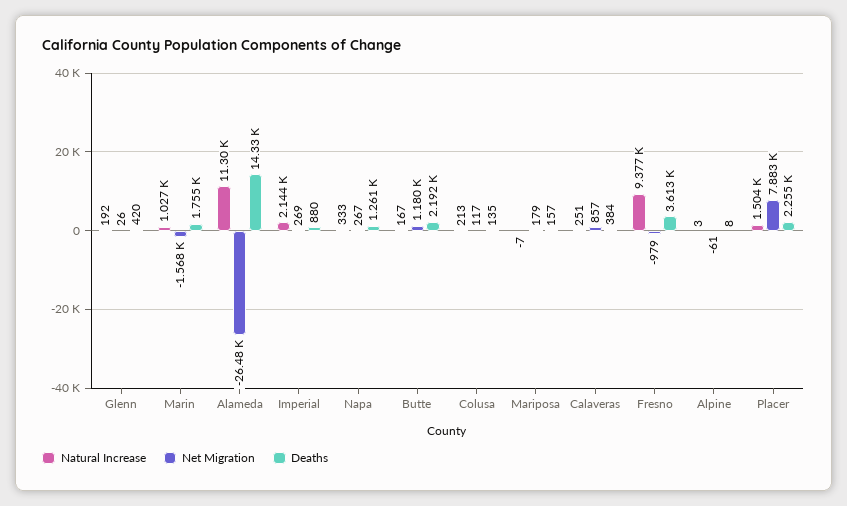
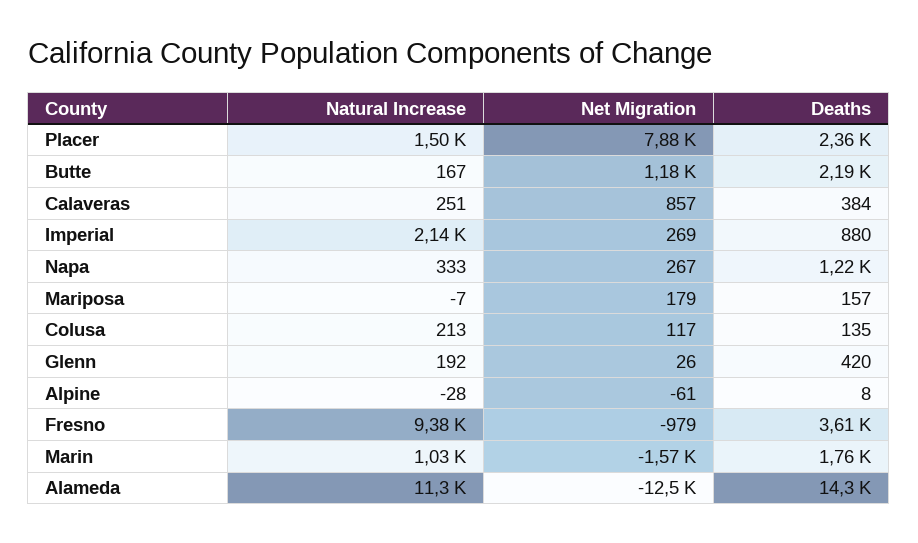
  {
    "Natural Increase": {
      "Glenn": 192,
      "Marin": 1027,
      "Alameda": 11300,
      "Imperial": 2144,
      "Napa": 333,
      "Butte": 167,
      "Colusa": 213,
      "Mariposa": -7,
      "Calaveras": 251,
      "Fresno": 9377,
-     "Alpine": 3,
+     "Alpine": -28,
      "Placer": 1504
    },
    "Net Migration": {
      "Glenn": 26,
      "Marin": -1568,
-     "Alameda": -26480,
+     "Alameda": -12500,
      "Imperial": 269,
      "Napa": 267,
      "Butte": 1180,
      "Colusa": 117,
      "Mariposa": 179,
      "Calaveras": 857,
      "Fresno": -979,
      "Alpine": -61,
      "Placer": 7883
    },
    "Deaths": {
      "Glenn": 420,
      "Marin": 1755,
      "Alameda": 14330,
      "Imperial": 880,
-     "Napa": 1261,
+     "Napa": 1220,
      "Butte": 2192,
      "Colusa": 135,
      "Mariposa": 157,
      "Calaveras": 384,
      "Fresno": 3613,
      "Alpine": 8,
-     "Placer": 2255
+     "Placer": 2360
    }
  }

